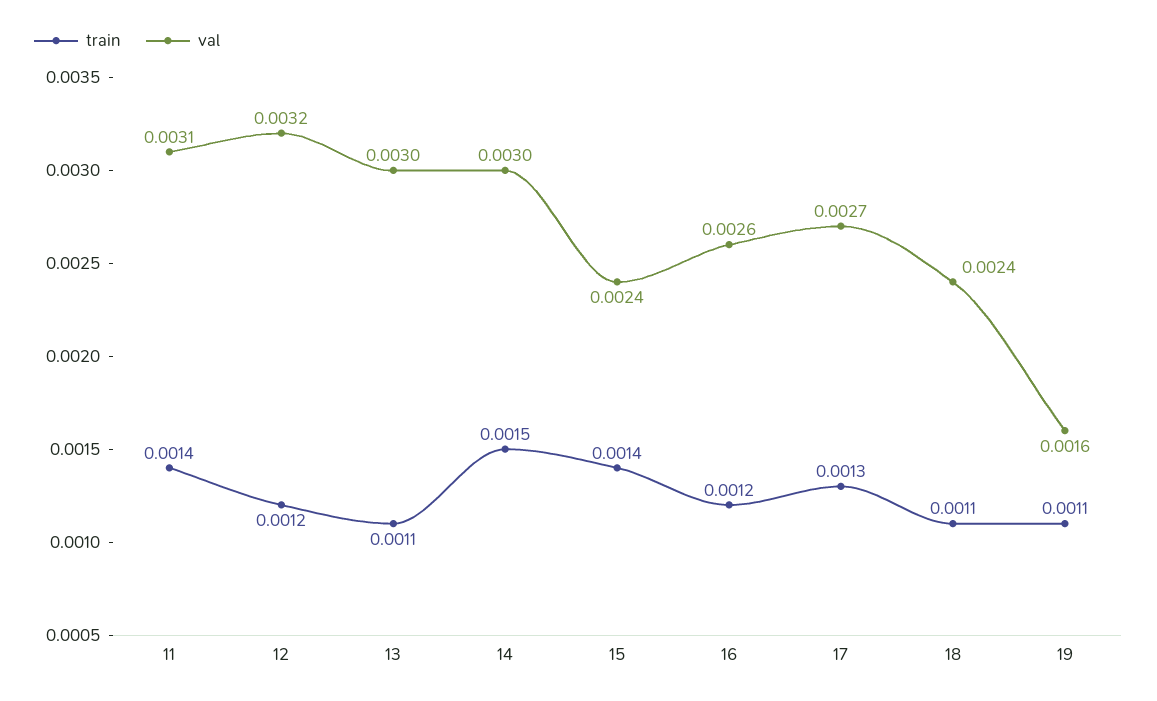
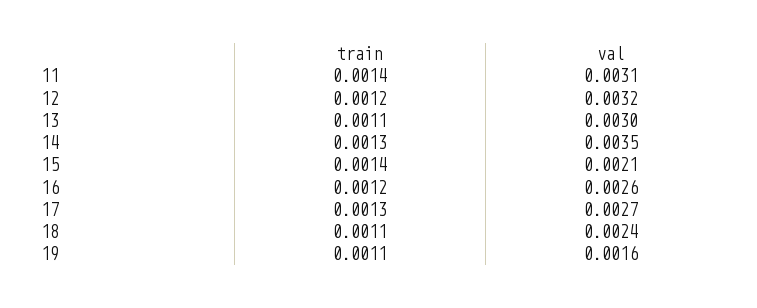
  {
    "train": {
      "11": 0.0014,
      "12": 0.0012,
      "13": 0.0011,
-     "14": 0.0015,
+     "14": 0.0013,
      "15": 0.0014,
      "16": 0.0012,
      "17": 0.0013,
      "18": 0.0011,
      "19": 0.0011
    },
    "val": {
      "11": 0.0031,
      "12": 0.0032,
      "13": 0.003,
-     "14": 0.003,
+     "14": 0.0035,
-     "15": 0.0024,
+     "15": 0.0021,
      "16": 0.0026,
      "17": 0.0027,
      "18": 0.0024,
      "19": 0.0016
    }
  }

